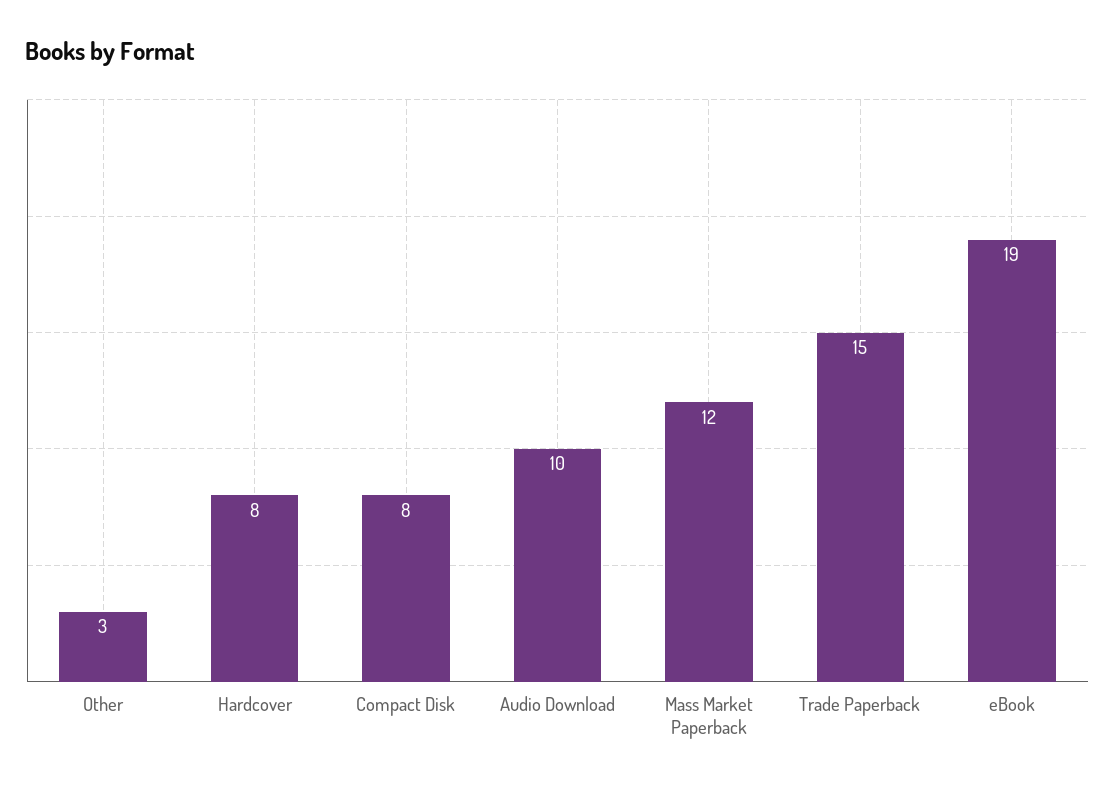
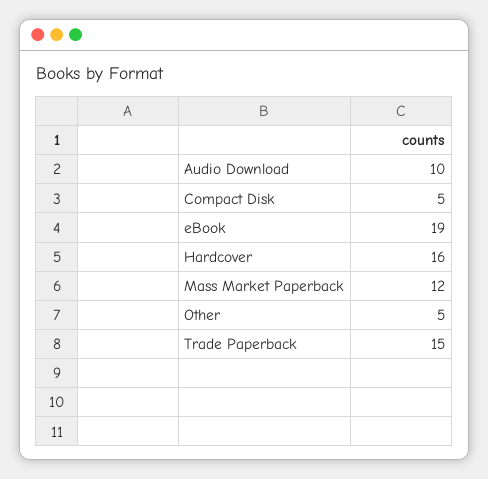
  {
-   "Other": 3,
+   "Other": 5,
-   "Hardcover": 8,
+   "Hardcover": 16,
-   "Compact Disk": 8,
+   "Compact Disk": 5,
    "Audio Download": 10,
    "Mass Market Paperback": 12,
    "Trade Paperback": 15,
    "eBook": 19
  }

